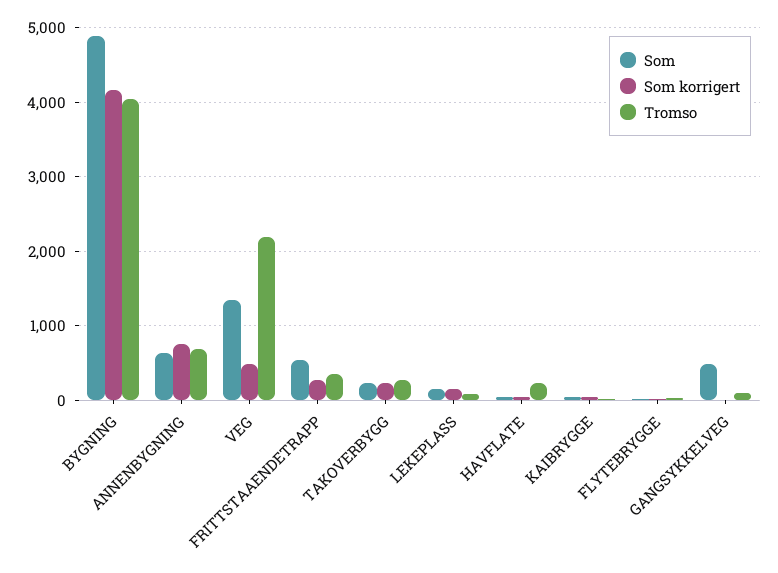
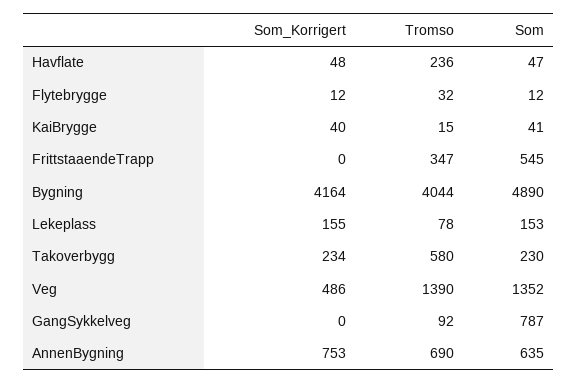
  {
    "Som": {
      "BYGNING": 4890,
      "ANNENBYGNING": 635,
      "VEG": 1352,
      "FRITTSTAAENDETRAPP": 545,
      "TAKOVERBYGG": 230,
      "LEKEPLASS": 153,
      "HAVFLATE": 47,
      "KAIBRYGGE": 41,
      "FLYTEBRYGGE": 12,
-     "GANGSYKKELVEG": 500
+     "GANGSYKKELVEG": 787
    },
    "Som korrigert": {
      "BYGNING": 4164,
      "ANNENBYGNING": 753,
      "VEG": 486,
-     "FRITTSTAAENDETRAPP": 300,
+     "FRITTSTAAENDETRAPP": 0,
      "TAKOVERBYGG": 234,
      "LEKEPLASS": 155,
      "HAVFLATE": 48,
      "KAIBRYGGE": 40,
      "FLYTEBRYGGE": 12,
      "GANGSYKKELVEG": 0
    },
    "Tromso": {
      "BYGNING": 4044,
      "ANNENBYGNING": 690,
-     "VEG": 2200,
+     "VEG": 1390,
      "FRITTSTAAENDETRAPP": 347,
-     "TAKOVERBYGG": 300,
+     "TAKOVERBYGG": 580,
      "LEKEPLASS": 78,
      "HAVFLATE": 236,
      "KAIBRYGGE": 15,
      "FLYTEBRYGGE": 32,
      "GANGSYKKELVEG": 92
    }
  }

